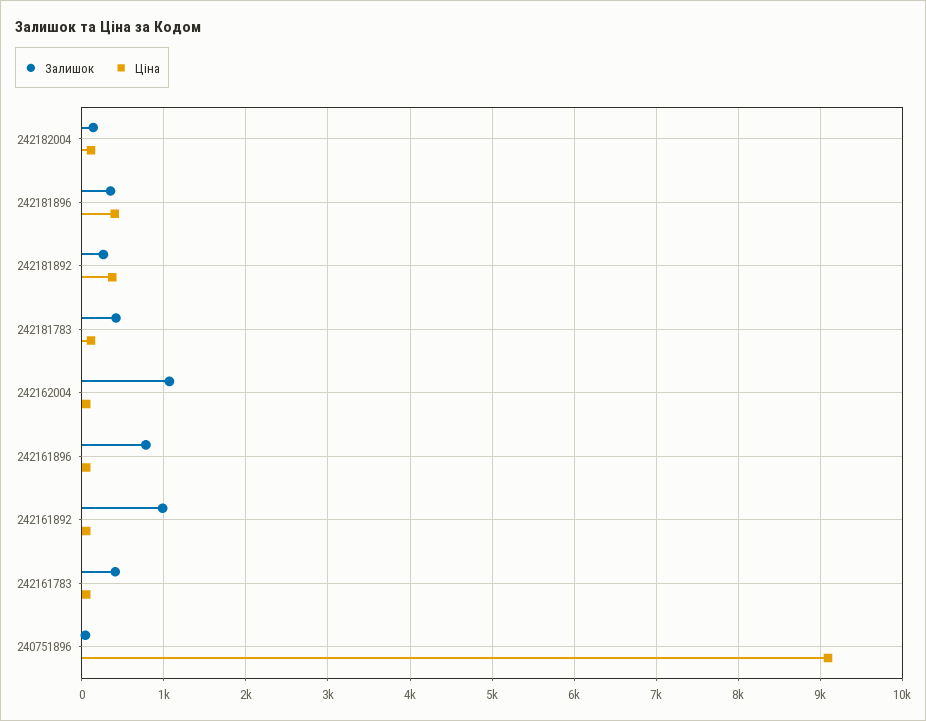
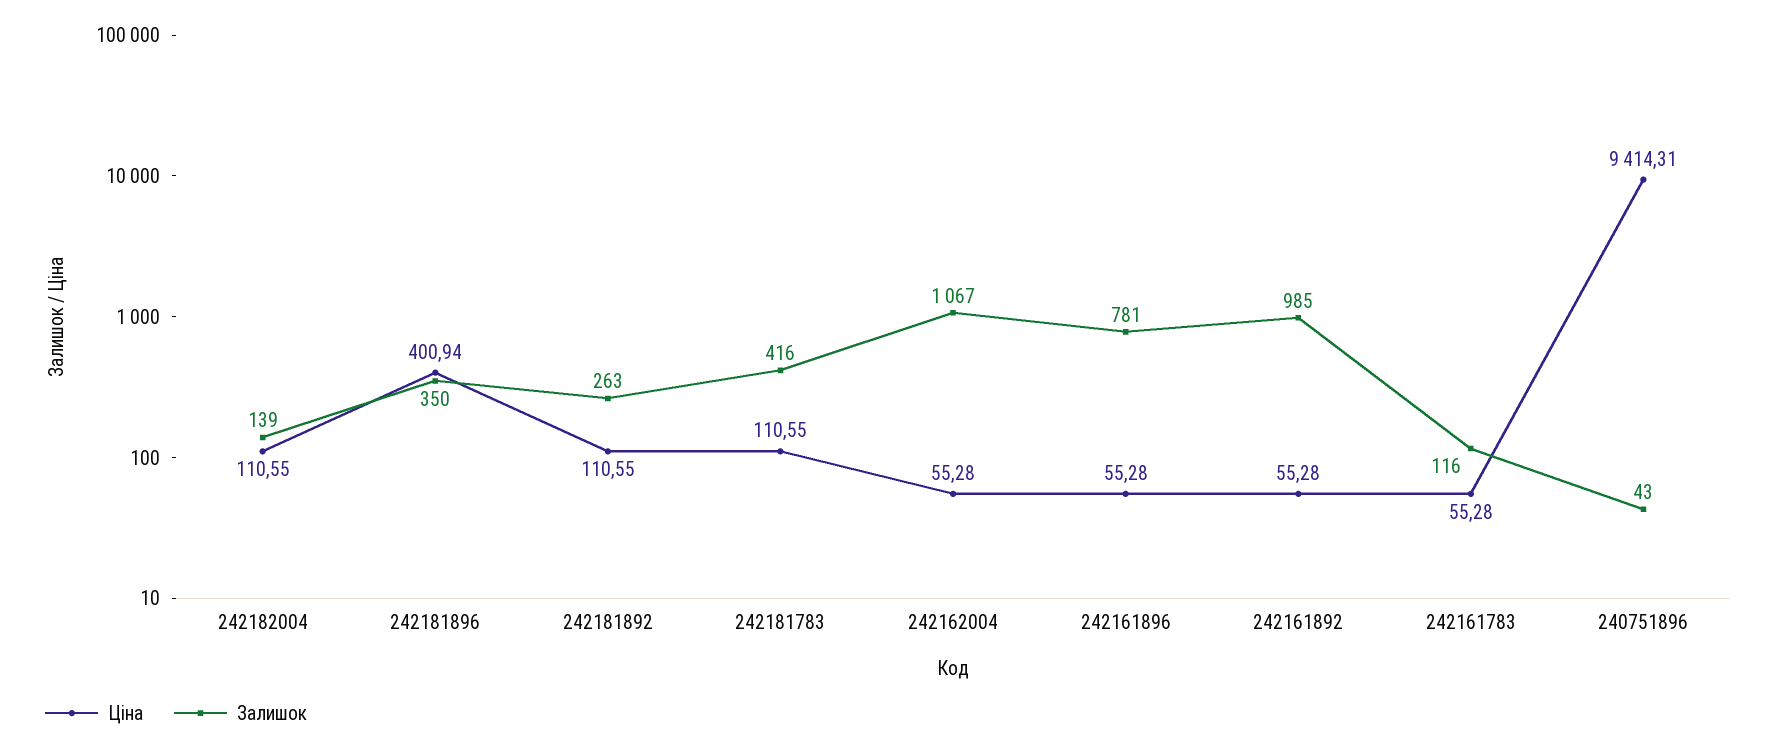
  {
    "Залишок": {
      "242182004": 139,
      "242181896": 350,
      "242181892": 263,
      "242181783": 416,
      "242162004": 1067,
      "242161896": 781,
      "242161892": 985,
-     "242161783": 400,
+     "242161783": 116,
      "240751896": 43
    },
    "Ціна": {
      "242182004": 110.55,
      "242181896": 400.94,
-     "242181892": 400,
+     "242181892": 110.55,
      "242181783": 110.55,
      "242162004": 55.28,
      "242161896": 55.28,
      "242161892": 55.28,
      "242161783": 55.28,
-     "240751896": 9100
+     "240751896": 9414.31
    }
  }

